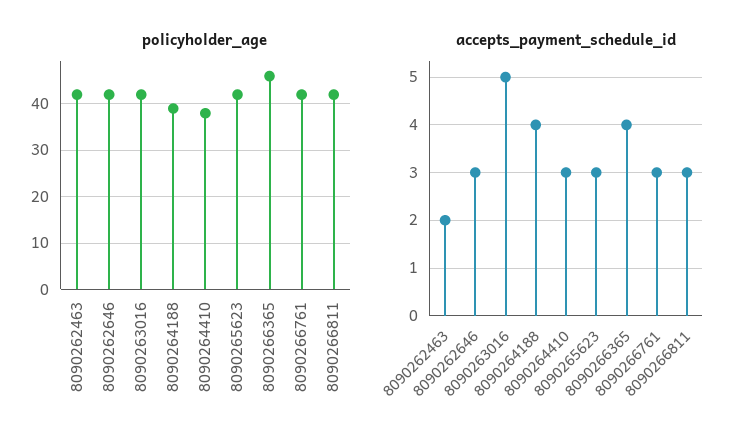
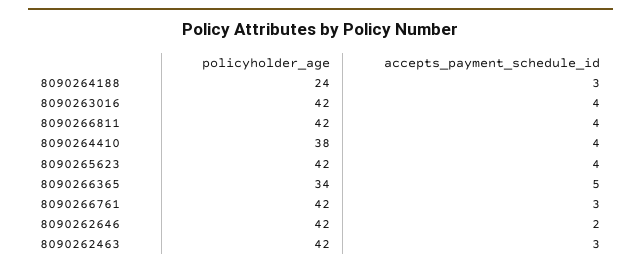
  {
    "policyholder_age": {
      "8090262463": 42,
      "8090262646": 42,
      "8090263016": 42,
-     "8090264188": 40,
+     "8090264188": 24,
      "8090264410": 38,
      "8090265623": 42,
-     "8090266365": 45,
+     "8090266365": 34,
      "8090266761": 42,
      "8090266811": 42
    },
    "accepts_payment_schedule_id": {
-     "8090262463": 2,
+     "8090262463": 3,
-     "8090262646": 3,
+     "8090262646": 2,
-     "8090263016": 5,
+     "8090263016": 4,
-     "8090264188": 4,
+     "8090264188": 3,
-     "8090264410": 3,
+     "8090264410": 4,
-     "8090265623": 3,
+     "8090265623": 4,
-     "8090266365": 4,
+     "8090266365": 5,
      "8090266761": 3,
-     "8090266811": 3
+     "8090266811": 4
    }
  }

